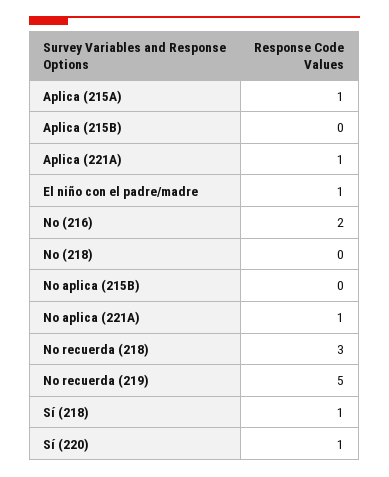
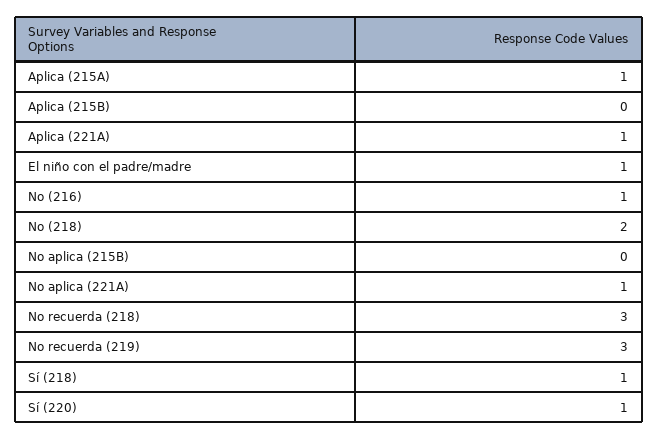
  {
    "Aplica (215A)": 1,
    "Aplica (215B)": 0,
    "Aplica (221A)": 1,
    "El niño con el padre/madre": 1,
-   "No (216)": 2,
+   "No (216)": 1,
-   "No (218)": 0,
+   "No (218)": 2,
    "No aplica (215B)": 0,
    "No aplica (221A)": 1,
    "No recuerda (218)": 3,
-   "No recuerda (219)": 5,
+   "No recuerda (219)": 3,
    "Sí (218)": 1,
    "Sí (220)": 1
  }

